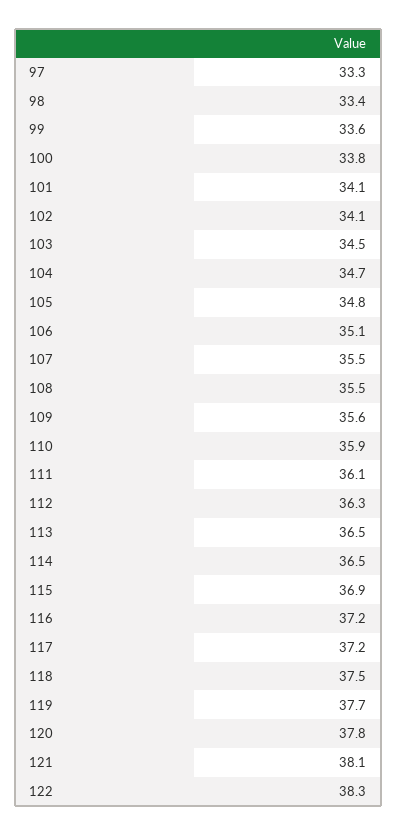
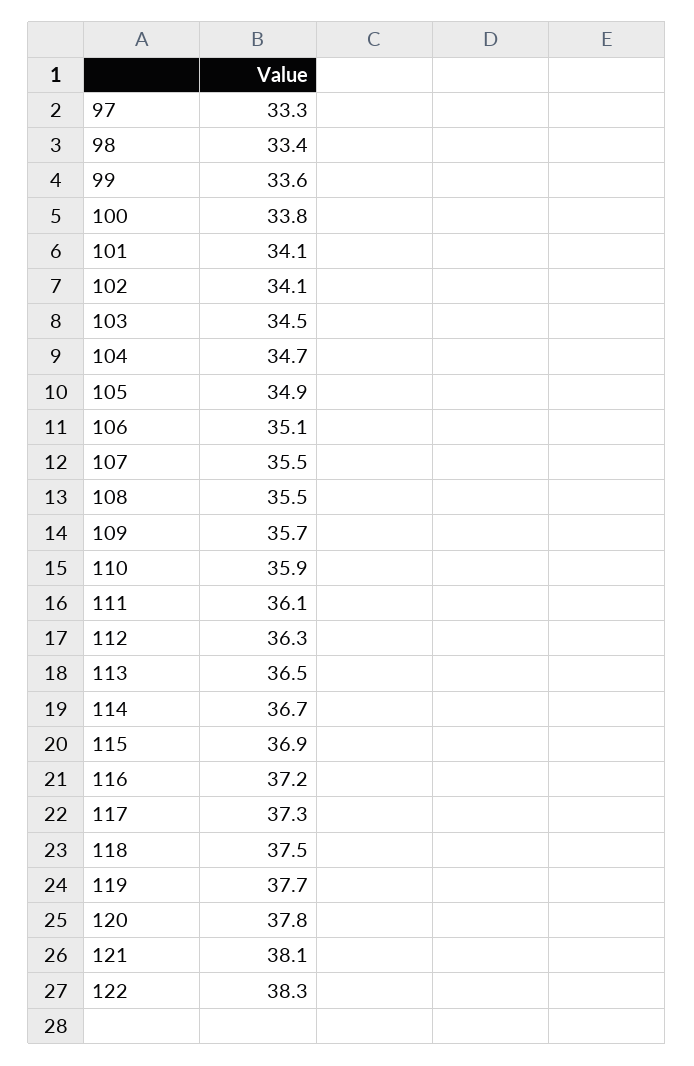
  {
    "97": 33.3,
    "98": 33.4,
    "99": 33.6,
    "100": 33.8,
    "101": 34.1,
    "102": 34.1,
    "103": 34.5,
    "104": 34.7,
-   "105": 34.8,
+   "105": 34.9,
    "106": 35.1,
    "107": 35.5,
    "108": 35.5,
-   "109": 35.6,
+   "109": 35.7,
    "110": 35.9,
    "111": 36.1,
    "112": 36.3,
    "113": 36.5,
-   "114": 36.5,
+   "114": 36.7,
    "115": 36.9,
    "116": 37.2,
-   "117": 37.2,
+   "117": 37.3,
    "118": 37.5,
    "119": 37.7,
    "120": 37.8,
    "121": 38.1,
    "122": 38.3
  }

